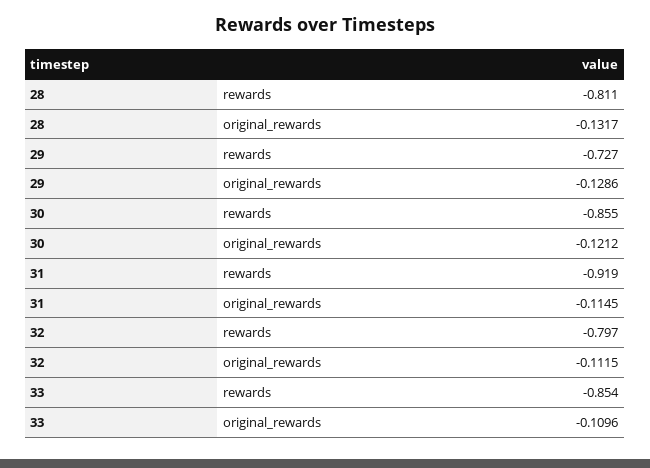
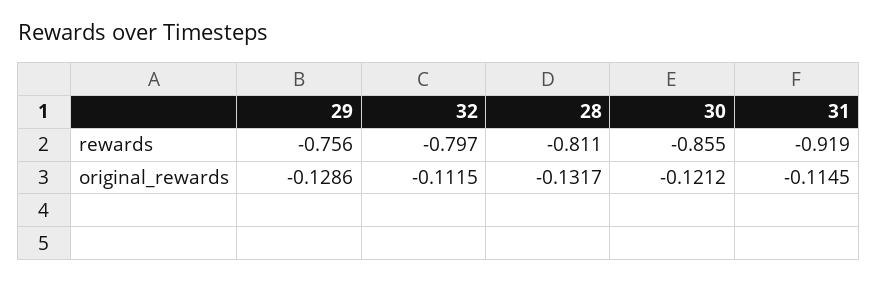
  {
    "28": {
      "rewards": -0.811,
      "original_rewards": -0.1317
    },
    "29": {
-     "rewards": -0.727,
+     "rewards": -0.756,
      "original_rewards": -0.1286
    },
    "30": {
      "rewards": -0.855,
      "original_rewards": -0.1212
    },
    "31": {
      "rewards": -0.919,
      "original_rewards": -0.1145
    },
    "32": {
      "rewards": -0.797,
      "original_rewards": -0.1115
-   },
+   }
-   "33": {
-     "rewards": -0.854,
-     "original_rewards": -0.1096
-   }
  }

